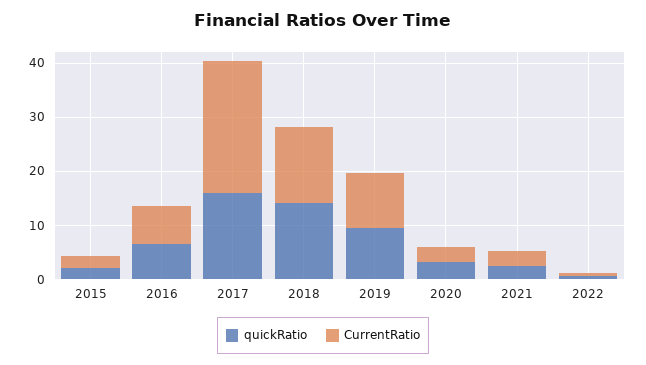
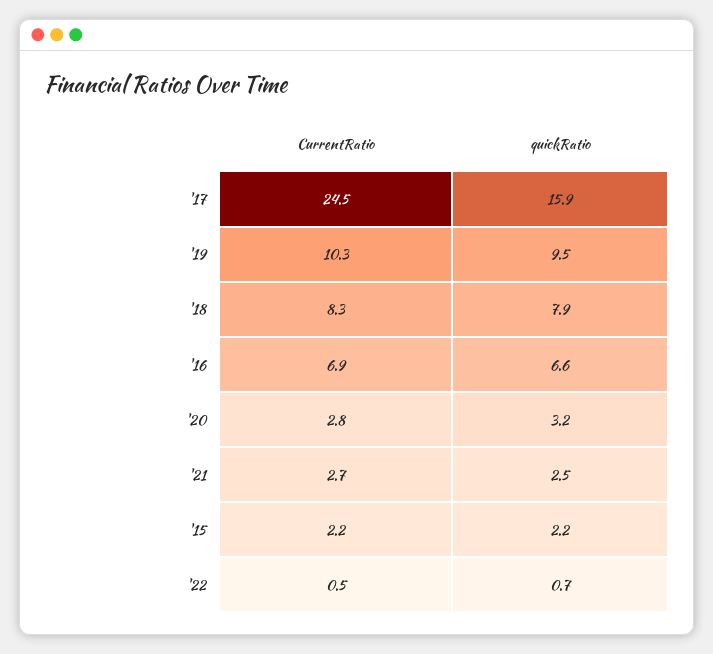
  {
    "quickRatio": {
      "2015": 2.2,
      "2016": 6.6,
      "2017": 15.9,
-     "2018": 14,
+     "2018": 7.9,
      "2019": 9.5,
      "2020": 3.2,
      "2021": 2.5,
      "2022": 0.7
    },
    "CurrentRatio": {
      "2015": 2.2,
      "2016": 6.9,
      "2017": 24.5,
-     "2018": 14,
+     "2018": 8.3,
      "2019": 10.3,
      "2020": 2.8,
      "2021": 2.7,
      "2022": 0.5
    }
  }

